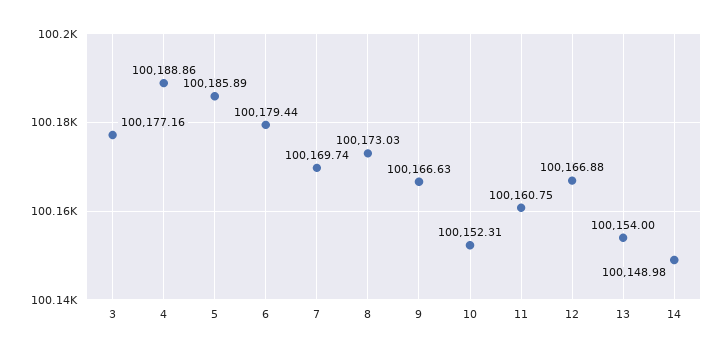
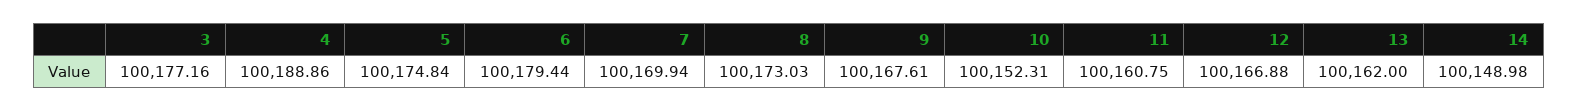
  {
    "3": 100177.16,
    "4": 100188.86,
-   "5": 100185.89,
+   "5": 100174.84,
    "6": 100179.44,
-   "7": 100169.74,
+   "7": 100169.94,
    "8": 100173.03,
-   "9": 100166.63,
+   "9": 100167.61,
    "10": 100152.31,
    "11": 100160.75,
    "12": 100166.88,
-   "13": 100154,
+   "13": 100162,
    "14": 100148.98
  }

